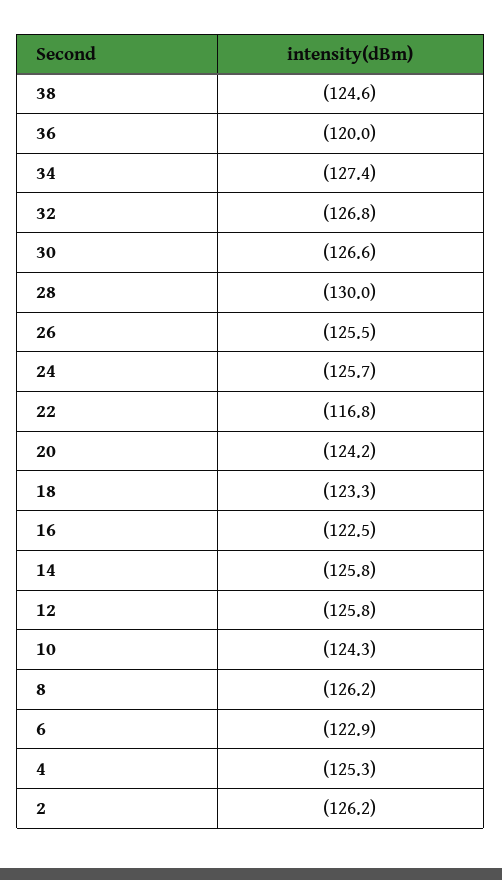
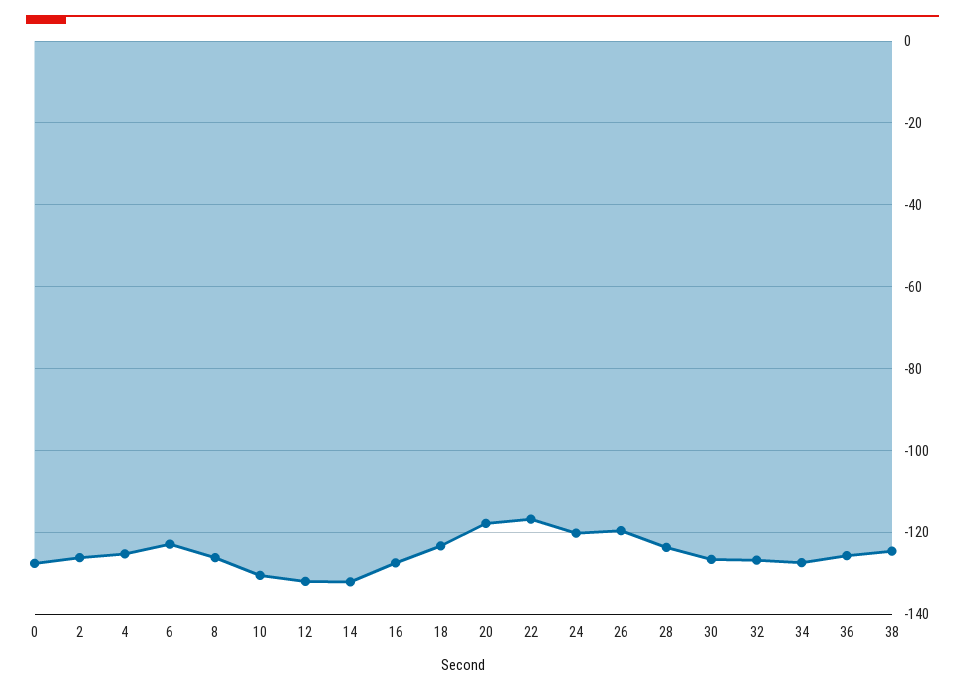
  {
    "38": -124.6,
-   "36": -120,
+   "36": -126,
    "34": -127.4,
    "32": -126.8,
    "30": -126.6,
-   "28": -130,
+   "28": -124,
-   "26": -125.5,
+   "26": -120,
-   "24": -125.7,
+   "24": -120,
    "22": -116.8,
-   "20": -124.2,
+   "20": -118,
    "18": -123.3,
-   "16": -122.5,
+   "16": -128,
-   "14": -125.8,
+   "14": -132,
-   "12": -125.8,
+   "12": -132,
-   "10": -124.3,
+   "10": -130,
    "8": -126.2,
    "6": -122.9,
    "4": -125.3,
-   "2": -126.2
+   "2": -126.2,
+   "0": -128
  }

